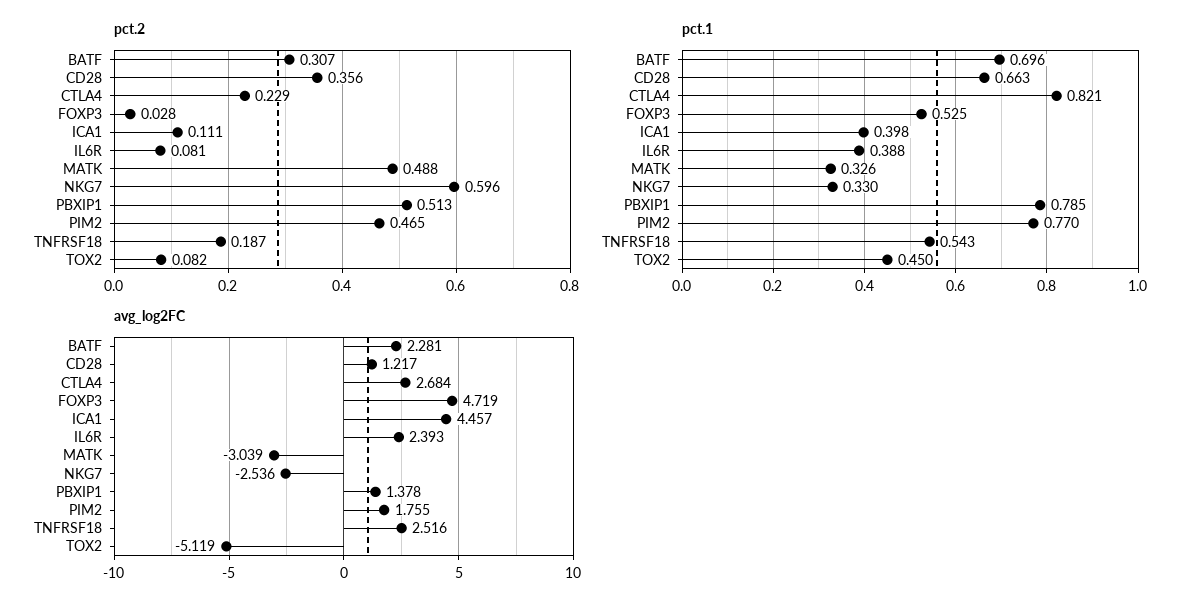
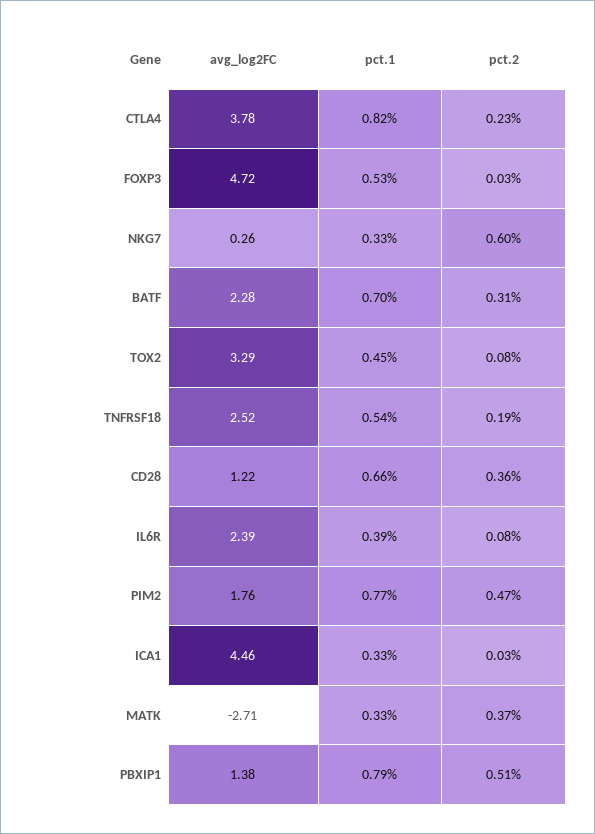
  {
    "pct.2": {
      "BATF": 0.307,
      "CD28": 0.356,
      "CTLA4": 0.229,
      "FOXP3": 0.028,
-     "ICA1": 0.111,
+     "ICA1": 0.03,
      "IL6R": 0.081,
-     "MATK": 0.488,
+     "MATK": 0.37,
      "NKG7": 0.596,
      "PBXIP1": 0.513,
      "PIM2": 0.465,
      "TNFRSF18": 0.187,
      "TOX2": 0.082
    },
    "pct.1": {
      "BATF": 0.696,
      "CD28": 0.663,
      "CTLA4": 0.821,
      "FOXP3": 0.525,
-     "ICA1": 0.398,
+     "ICA1": 0.33,
      "IL6R": 0.388,
      "MATK": 0.326,
      "NKG7": 0.33,
      "PBXIP1": 0.785,
      "PIM2": 0.77,
      "TNFRSF18": 0.543,
      "TOX2": 0.45
    },
    "avg_log2FC": {
      "BATF": 2.281,
      "CD28": 1.217,
-     "CTLA4": 2.684,
+     "CTLA4": 3.78,
      "FOXP3": 4.719,
      "ICA1": 4.457,
      "IL6R": 2.393,
-     "MATK": -3.039,
+     "MATK": -2.71,
-     "NKG7": -2.536,
+     "NKG7": 0.26,
      "PBXIP1": 1.378,
      "PIM2": 1.755,
      "TNFRSF18": 2.516,
-     "TOX2": -5.119
+     "TOX2": 3.29
    }
  }

